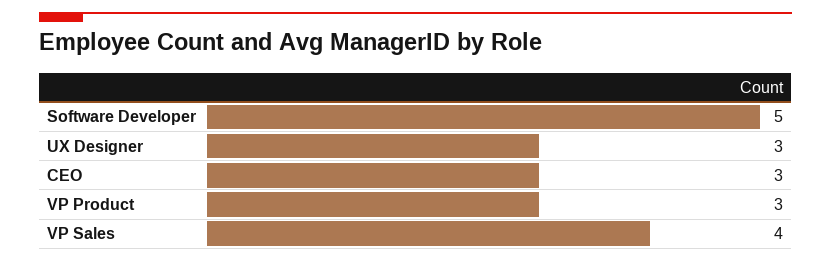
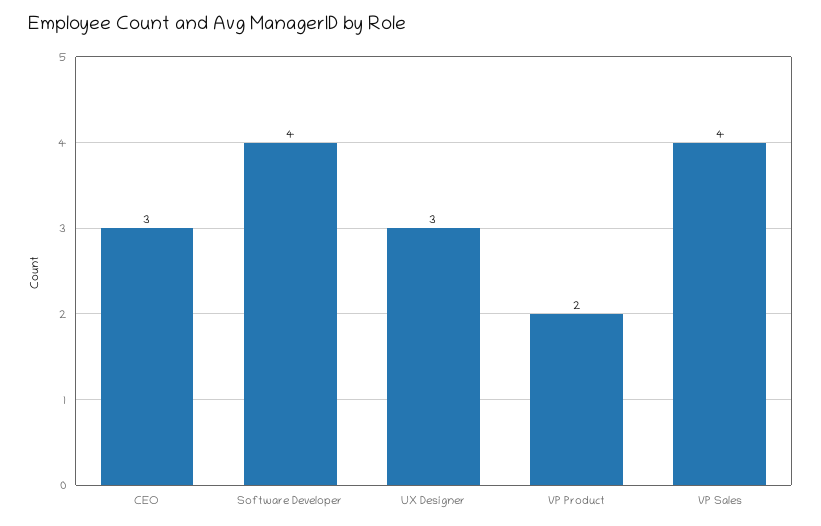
  {
-   "Software Developer": 5,
+   "Software Developer": 4,
    "UX Designer": 3,
    "CEO": 3,
-   "VP Product": 3,
+   "VP Product": 2,
    "VP Sales": 4
  }

